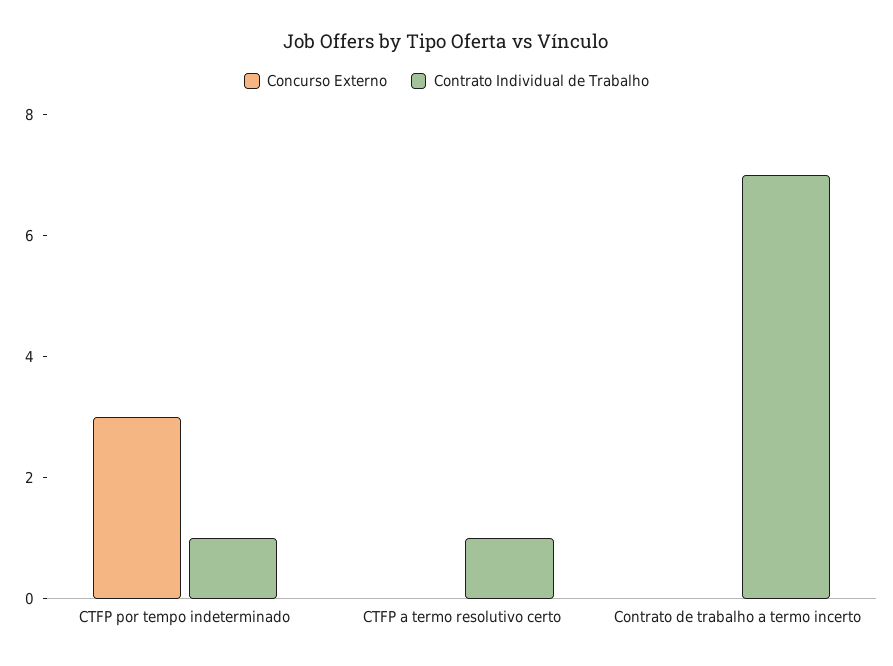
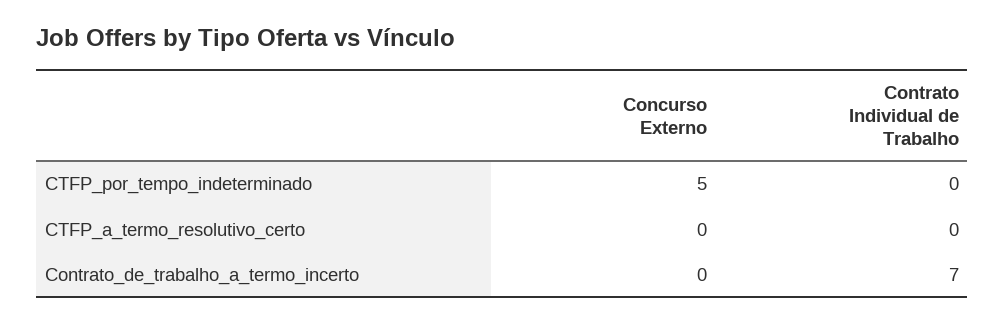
  {
    "Concurso Externo": {
-     "CTFP por tempo indeterminado": 3,
+     "CTFP por tempo indeterminado": 5,
      "CTFP a termo resolutivo certo": 0,
      "Contrato de trabalho a termo incerto": 0
    },
    "Contrato Individual de Trabalho": {
-     "CTFP por tempo indeterminado": 1,
+     "CTFP por tempo indeterminado": 0,
-     "CTFP a termo resolutivo certo": 1,
+     "CTFP a termo resolutivo certo": 0,
      "Contrato de trabalho a termo incerto": 7
    }
  }

